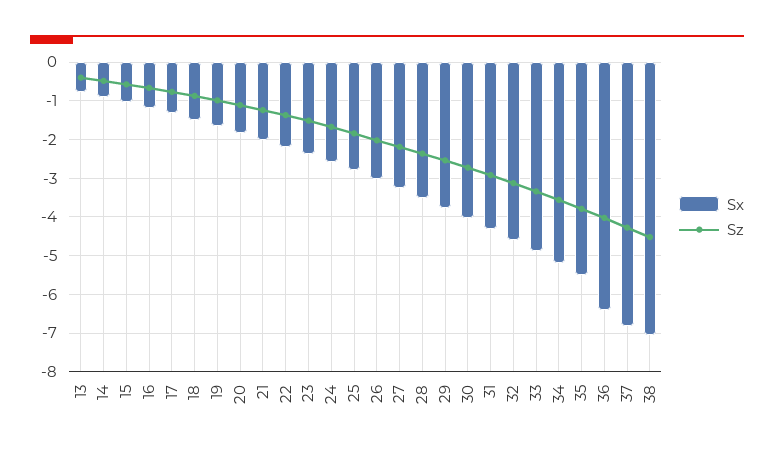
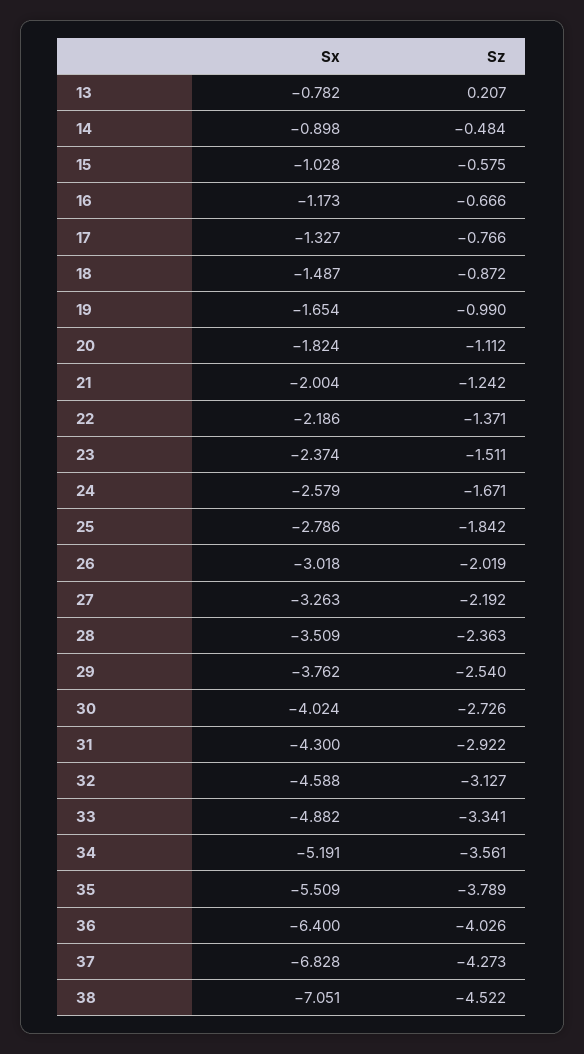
  {
    "Sx": {
      "13": -0.782,
      "14": -0.898,
      "15": -1.028,
      "16": -1.173,
      "17": -1.327,
      "18": -1.487,
      "19": -1.654,
      "20": -1.824,
      "21": -2.004,
      "22": -2.186,
      "23": -2.374,
      "24": -2.579,
      "25": -2.786,
      "26": -3.018,
      "27": -3.263,
      "28": -3.509,
      "29": -3.762,
      "30": -4.024,
      "31": -4.3,
      "32": -4.588,
      "33": -4.882,
      "34": -5.191,
      "35": -5.509,
      "36": -6.4,
      "37": -6.828,
      "38": -7.051
    },
    "Sz": {
-     "13": -0.4,
+     "13": 0.207,
      "14": -0.484,
      "15": -0.575,
      "16": -0.666,
      "17": -0.766,
      "18": -0.872,
      "19": -0.99,
      "20": -1.112,
      "21": -1.242,
      "22": -1.371,
      "23": -1.511,
      "24": -1.671,
      "25": -1.842,
      "26": -2.019,
      "27": -2.192,
      "28": -2.363,
      "29": -2.54,
      "30": -2.726,
      "31": -2.922,
      "32": -3.127,
      "33": -3.341,
      "34": -3.561,
      "35": -3.789,
      "36": -4.026,
      "37": -4.273,
      "38": -4.522
    }
  }

